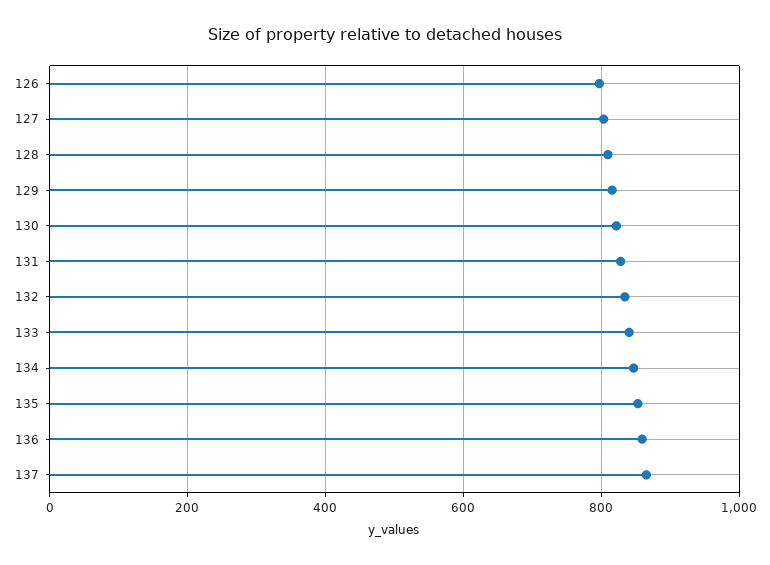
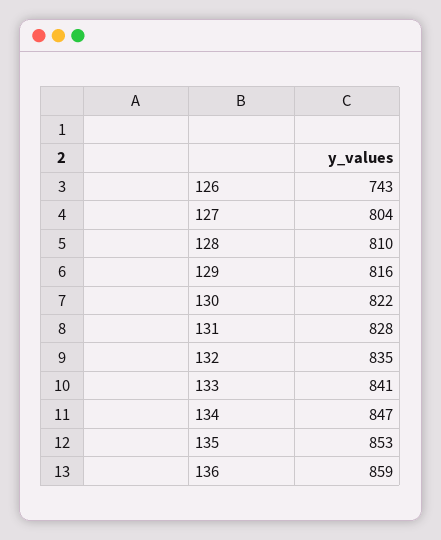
  {
-   "126": 800,
+   "126": 743,
    "127": 804,
    "128": 810,
    "129": 816,
    "130": 822,
    "131": 828,
    "132": 835,
    "133": 841,
    "134": 847,
    "135": 853,
-   "136": 859,
+   "136": 859
-   "137": 860
  }

